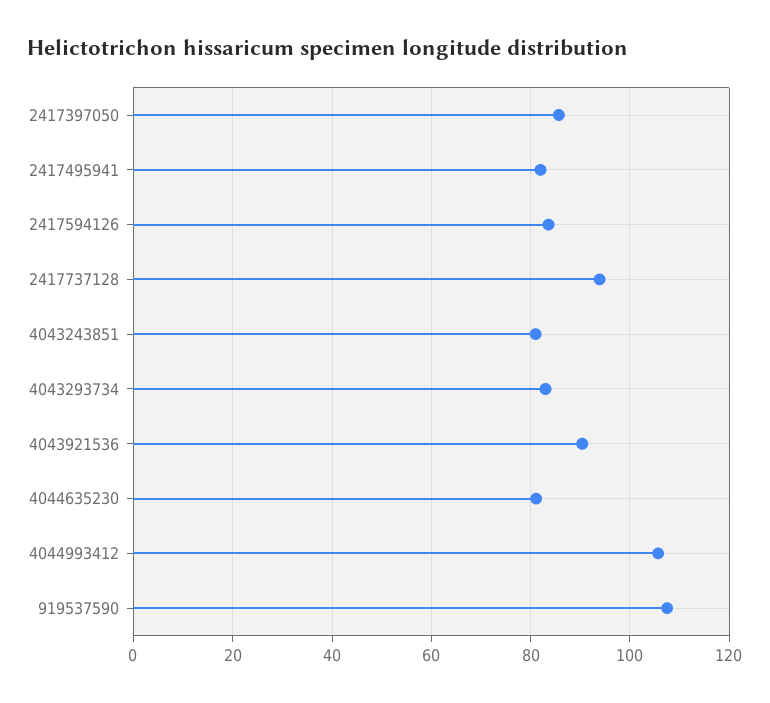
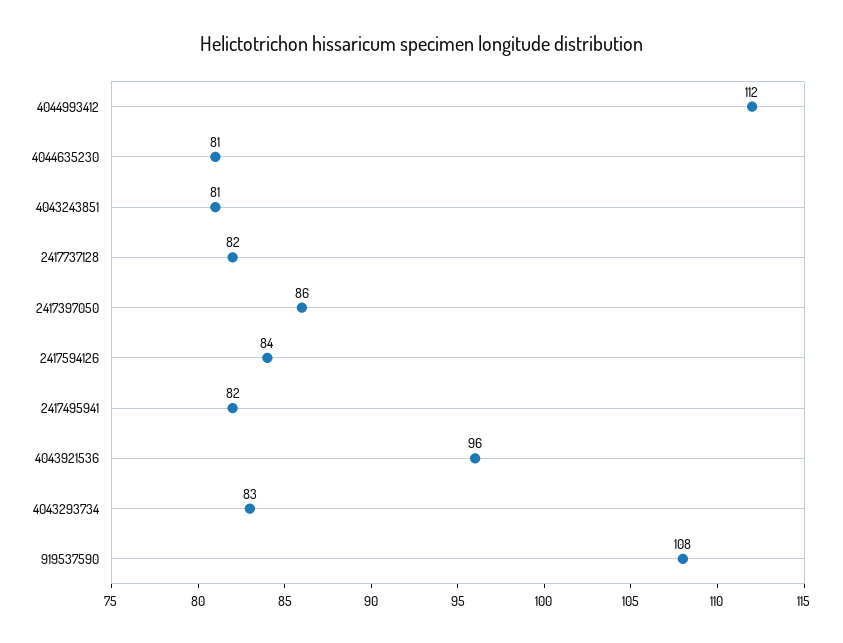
  {
    "2417397050": 86,
    "2417495941": 82,
    "2417594126": 84,
-   "2417737128": 94,
+   "2417737128": 82,
    "4043243851": 81,
    "4043293734": 83,
-   "4043921536": 90,
+   "4043921536": 96,
    "4044635230": 81,
-   "4044993412": 106,
+   "4044993412": 112,
    "919537590": 108
  }

